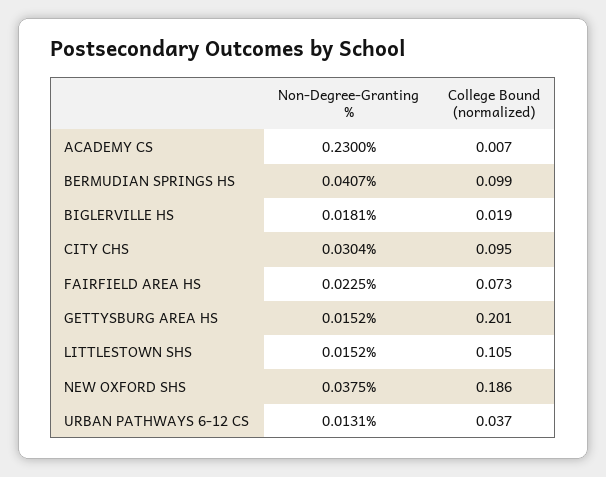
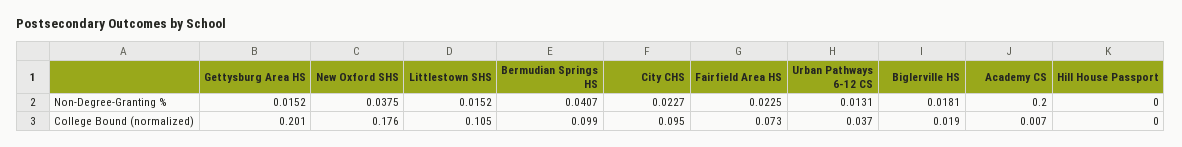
  {
    "Non-Degree-Granting %": {
-     "ACADEMY CS": 0.23,
+     "ACADEMY CS": 0.2,
      "BERMUDIAN SPRINGS HS": 0.0407,
      "BIGLERVILLE HS": 0.0181,
-     "CITY CHS": 0.0304,
+     "CITY CHS": 0.0227,
      "FAIRFIELD AREA HS": 0.0225,
      "GETTYSBURG AREA HS": 0.0152,
      "LITTLESTOWN SHS": 0.0152,
      "NEW OXFORD SHS": 0.0375,
-     "URBAN PATHWAYS 6-12 CS": 0.0131
+     "URBAN PATHWAYS 6-12 CS": 0.0131,
+     "Hill House Passport": 0
    },
    "College Bound (normalized)": {
      "ACADEMY CS": 0.007,
      "BERMUDIAN SPRINGS HS": 0.099,
      "BIGLERVILLE HS": 0.019,
      "CITY CHS": 0.095,
      "FAIRFIELD AREA HS": 0.073,
      "GETTYSBURG AREA HS": 0.201,
      "LITTLESTOWN SHS": 0.105,
-     "NEW OXFORD SHS": 0.186,
+     "NEW OXFORD SHS": 0.176,
-     "URBAN PATHWAYS 6-12 CS": 0.037
+     "URBAN PATHWAYS 6-12 CS": 0.037,
+     "Hill House Passport": 0
    }
  }

